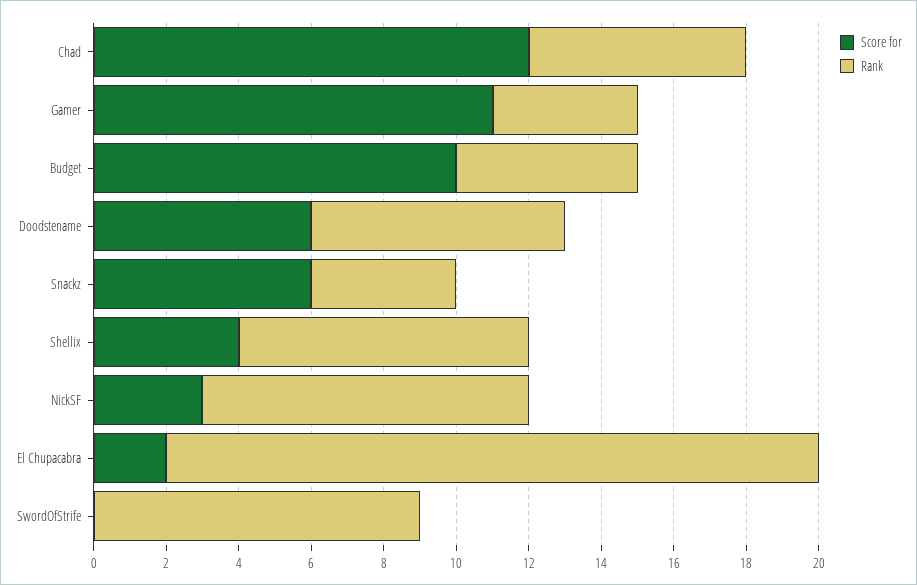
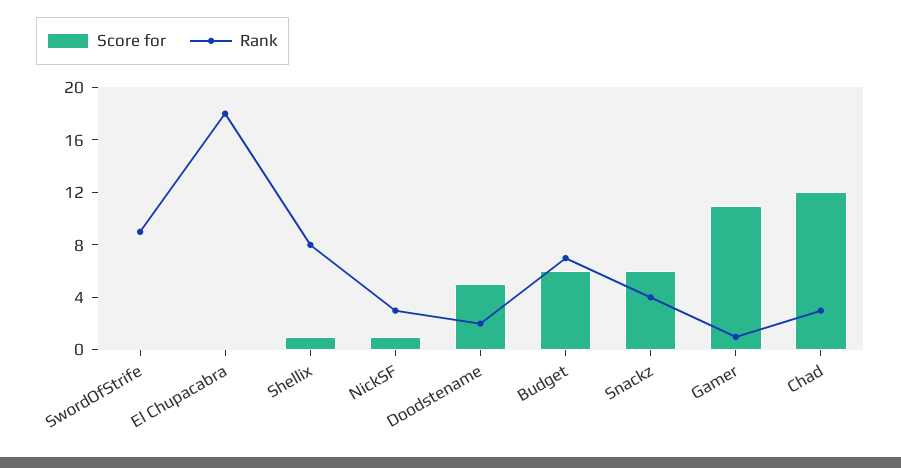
  {
    "Score for": {
      "Chad": 12,
      "Gamer": 11,
-     "Budget": 10,
+     "Budget": 6,
-     "Doodstename": 6,
+     "Doodstename": 5,
      "Snackz": 6,
-     "Shellix": 4,
+     "Shellix": 1,
-     "NickSF": 3,
+     "NickSF": 1,
-     "El Chupacabra": 2,
+     "El Chupacabra": 0,
      "SwordOfStrife": 0
    },
    "Rank": {
-     "Chad": 6,
+     "Chad": 3,
-     "Gamer": 4,
+     "Gamer": 1,
-     "Budget": 5,
+     "Budget": 7,
-     "Doodstename": 7,
+     "Doodstename": 2,
      "Snackz": 4,
      "Shellix": 8,
-     "NickSF": 9,
+     "NickSF": 3,
      "El Chupacabra": 18,
      "SwordOfStrife": 9
    }
  }

